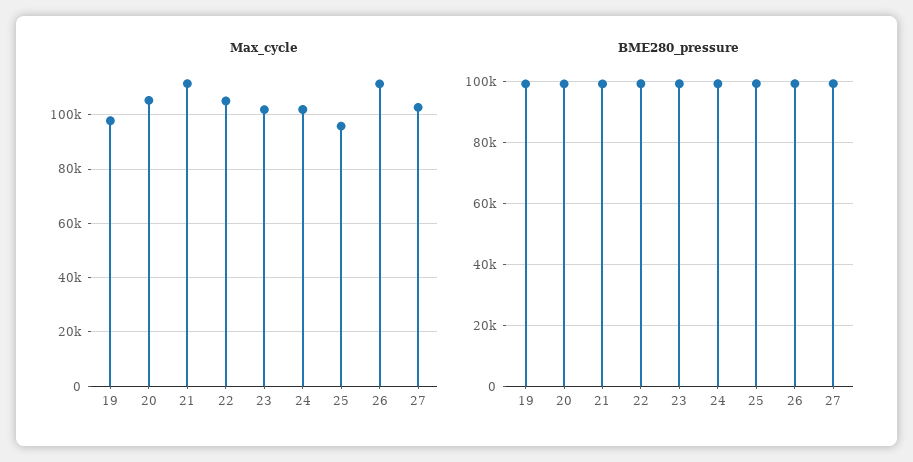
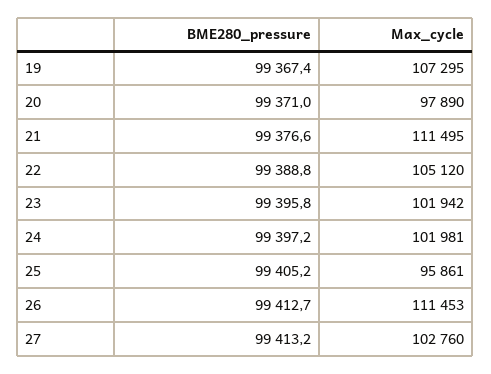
  {
    "Max_cycle": {
-     "19": 97500,
+     "19": 107295,
-     "20": 105000,
+     "20": 97890,
      "21": 111495,
      "22": 105120,
      "23": 101942,
      "24": 101981,
      "25": 95861,
      "26": 111453,
      "27": 102760
    },
    "BME280_pressure": {
      "19": 99367.4,
      "20": 99371,
      "21": 99376.6,
      "22": 99388.8,
      "23": 99395.8,
      "24": 99397.2,
      "25": 99405.2,
      "26": 99412.7,
      "27": 99413.2
    }
  }

